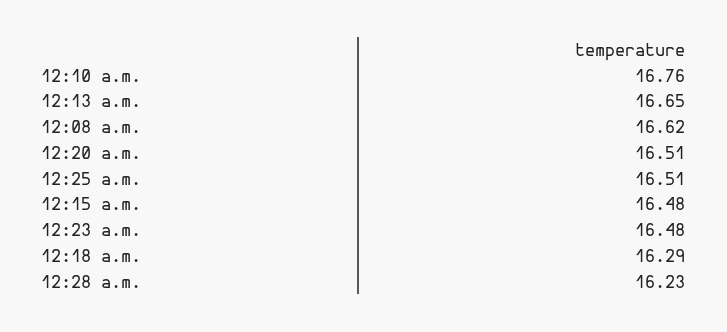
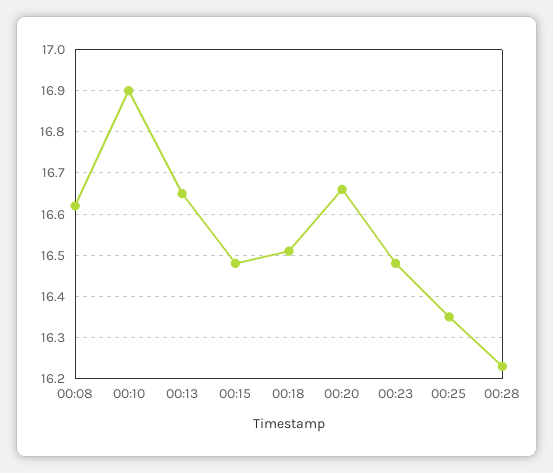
  {
-   "12:10 a.m.": 16.76,
+   "12:10 a.m.": 16.9,
    "12:13 a.m.": 16.65,
    "12:08 a.m.": 16.62,
-   "12:20 a.m.": 16.51,
+   "12:20 a.m.": 16.65,
-   "12:25 a.m.": 16.51,
+   "12:25 a.m.": 16.35,
    "12:15 a.m.": 16.48,
    "12:23 a.m.": 16.48,
-   "12:18 a.m.": 16.29,
+   "12:18 a.m.": 16.5,
    "12:28 a.m.": 16.23
  }

